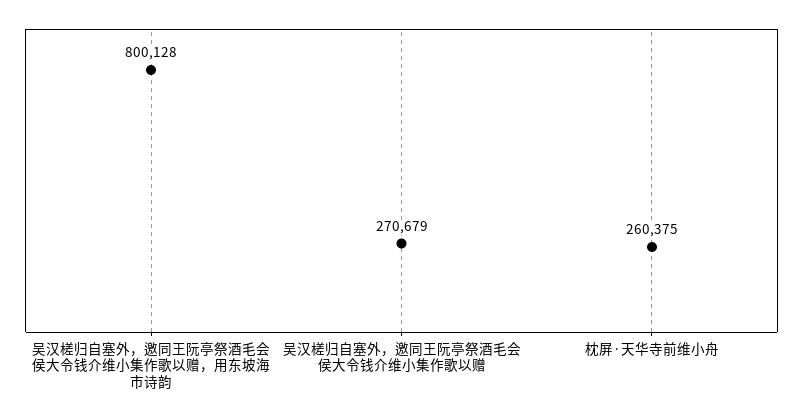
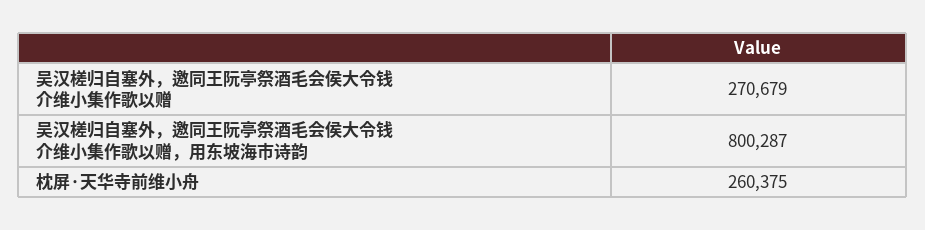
  {
-   "吴汉槎归自塞外，邀同王阮亭祭酒毛会侯大令钱介维小集作歌以赠，用东坡海市诗韵": 800128,
+   "吴汉槎归自塞外，邀同王阮亭祭酒毛会侯大令钱介维小集作歌以赠，用东坡海市诗韵": 800287,
    "吴汉槎归自塞外，邀同王阮亭祭酒毛会侯大令钱介维小集作歌以赠": 270679,
    "枕屏·天华寺前维小舟": 260375
  }

